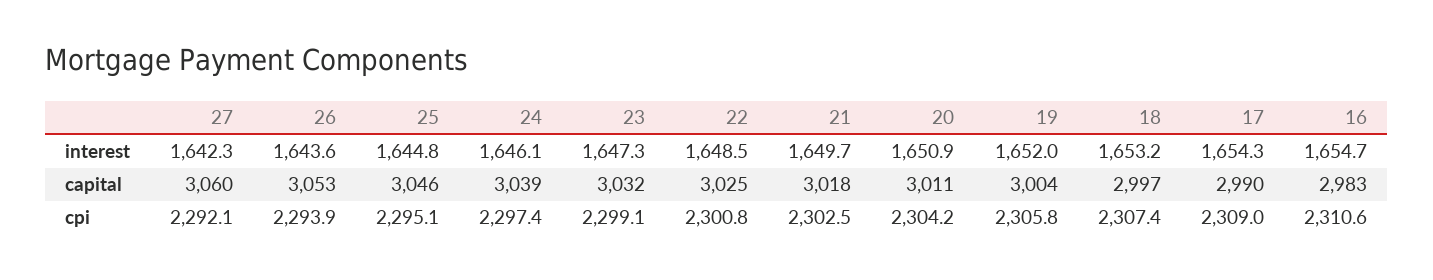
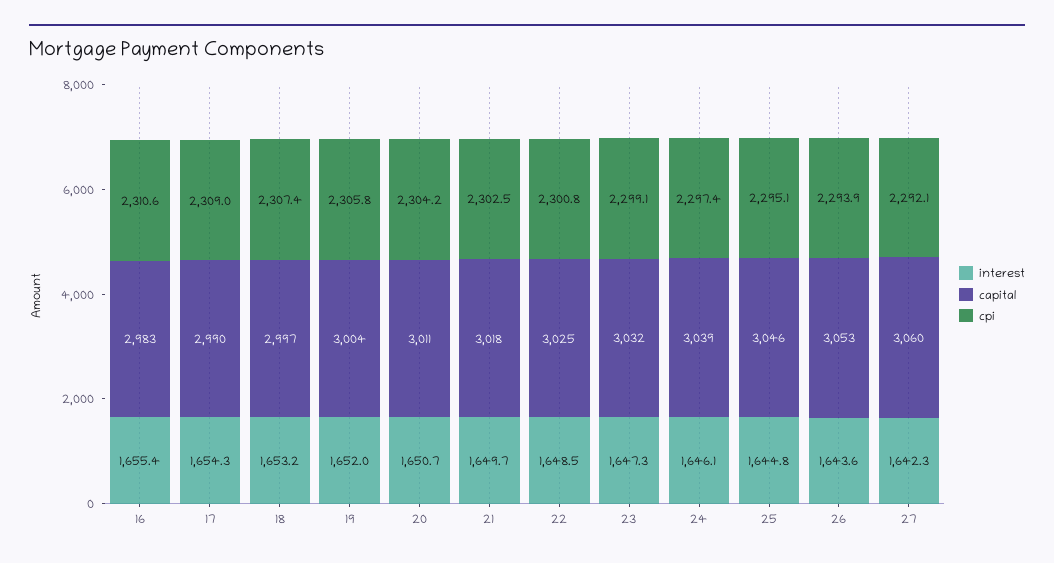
  {
    "interest": {
      "27": 1642.3,
      "26": 1643.6,
      "25": 1644.8,
      "24": 1646.1,
      "23": 1647.3,
      "22": 1648.5,
      "21": 1649.7,
-     "20": 1650.9,
+     "20": 1650.7,
      "19": 1652,
      "18": 1653.2,
      "17": 1654.3,
-     "16": 1654.7
+     "16": 1655.4
    },
    "capital": {
      "27": 3060,
      "26": 3053,
      "25": 3046,
      "24": 3039,
      "23": 3032,
      "22": 3025,
      "21": 3018,
      "20": 3011,
      "19": 3004,
      "18": 2997,
      "17": 2990,
      "16": 2983
    },
    "cpi": {
      "27": 2292.1,
      "26": 2293.9,
      "25": 2295.1,
      "24": 2297.4,
      "23": 2299.1,
      "22": 2300.8,
      "21": 2302.5,
      "20": 2304.2,
      "19": 2305.8,
      "18": 2307.4,
      "17": 2309,
      "16": 2310.6
    }
  }

